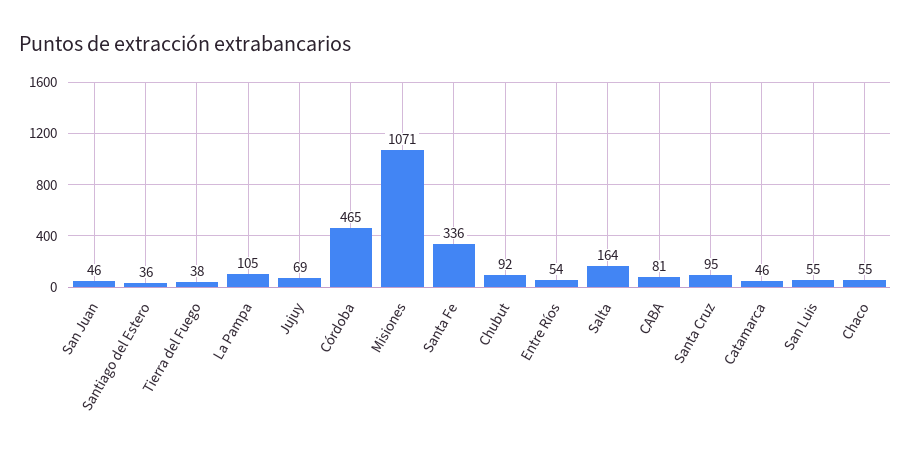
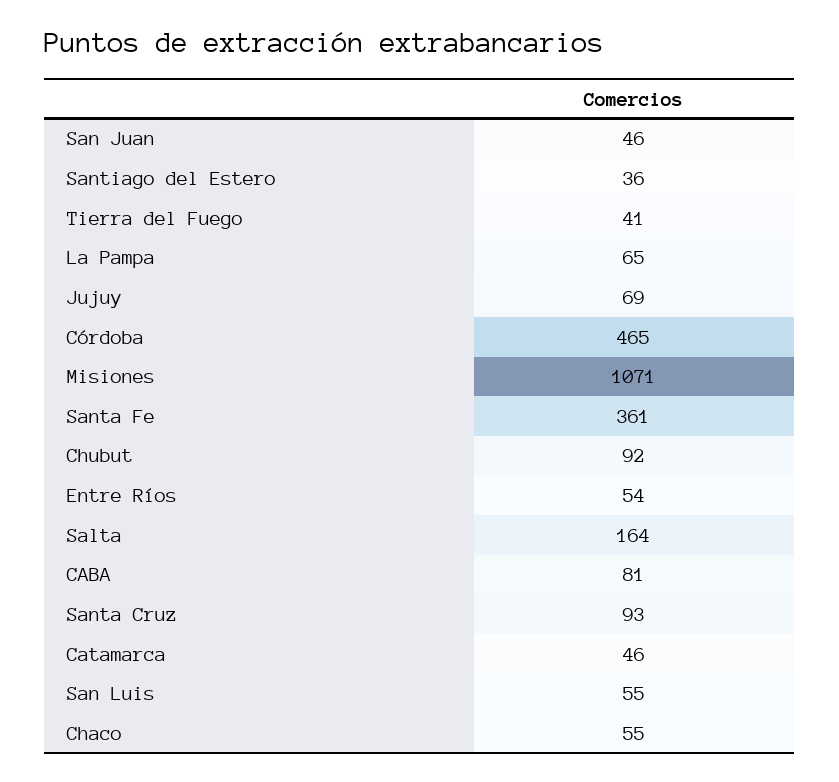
  {
    "San Juan": 46,
    "Santiago del Estero": 36,
-   "Tierra del Fuego": 38,
+   "Tierra del Fuego": 41,
-   "La Pampa": 105,
+   "La Pampa": 65,
    "Jujuy": 69,
    "Córdoba": 465,
    "Misiones": 1071,
-   "Santa Fe": 336,
+   "Santa Fe": 361,
    "Chubut": 92,
    "Entre Ríos": 54,
    "Salta": 164,
    "CABA": 81,
-   "Santa Cruz": 95,
+   "Santa Cruz": 93,
    "Catamarca": 46,
    "San Luis": 55,
    "Chaco": 55
  }

